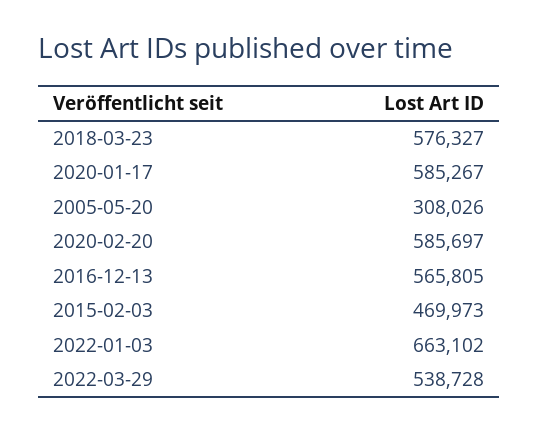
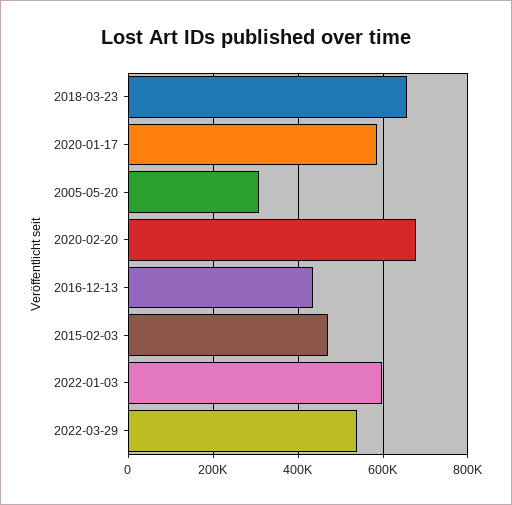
  {
-   "2018-03-23": 576327,
+   "2018-03-23": 660000,
    "2020-01-17": 585267,
    "2005-05-20": 308026,
-   "2020-02-20": 585697,
+   "2020-02-20": 680000,
-   "2016-12-13": 565805,
+   "2016-12-13": 440000,
    "2015-02-03": 469973,
-   "2022-01-03": 663102,
+   "2022-01-03": 600000,
    "2022-03-29": 538728
  }

